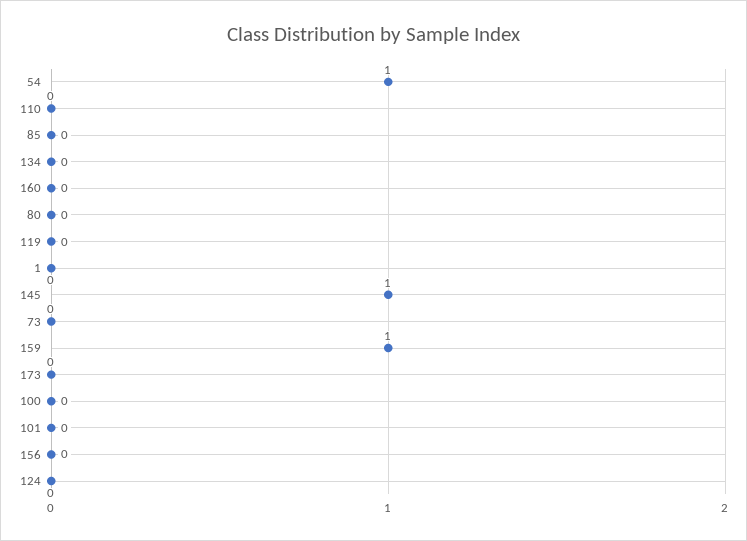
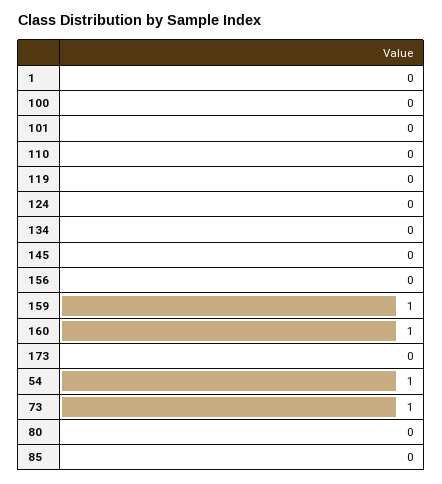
  {
    "54": 1,
    "110": 0,
    "85": 0,
    "134": 0,
-   "160": 0,
+   "160": 1,
    "80": 0,
    "119": 0,
    "1": 0,
-   "145": 1,
+   "145": 0,
-   "73": 0,
+   "73": 1,
    "159": 1,
    "173": 0,
    "100": 0,
    "101": 0,
    "156": 0,
    "124": 0
  }

